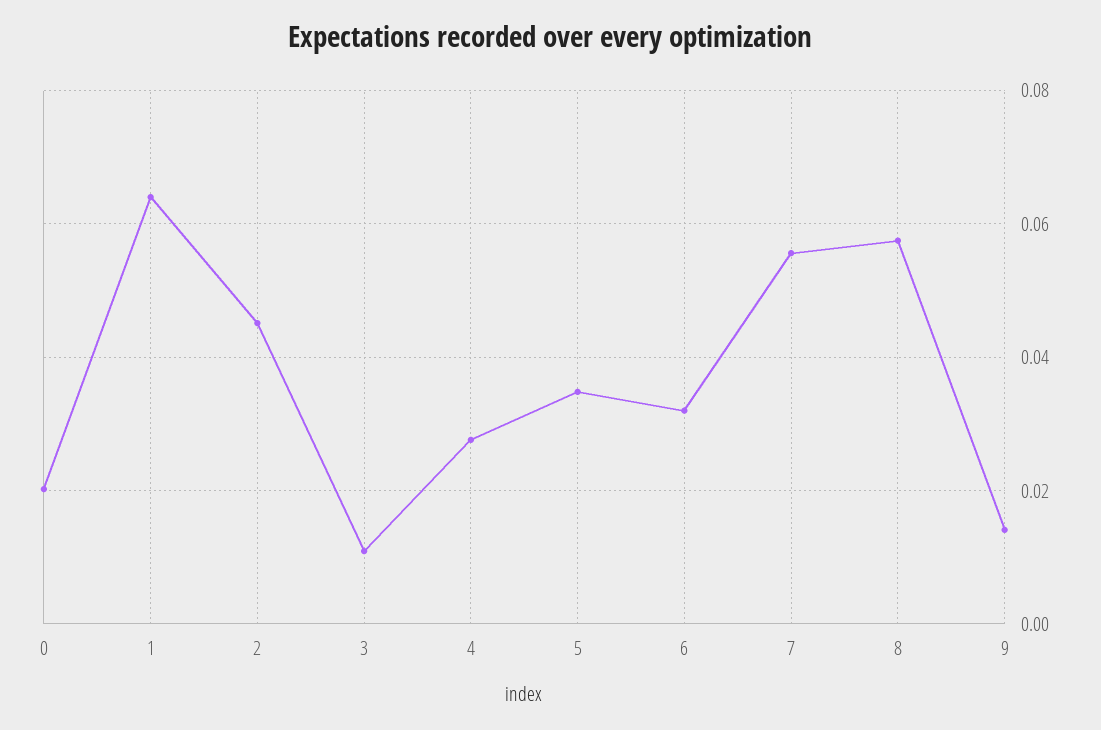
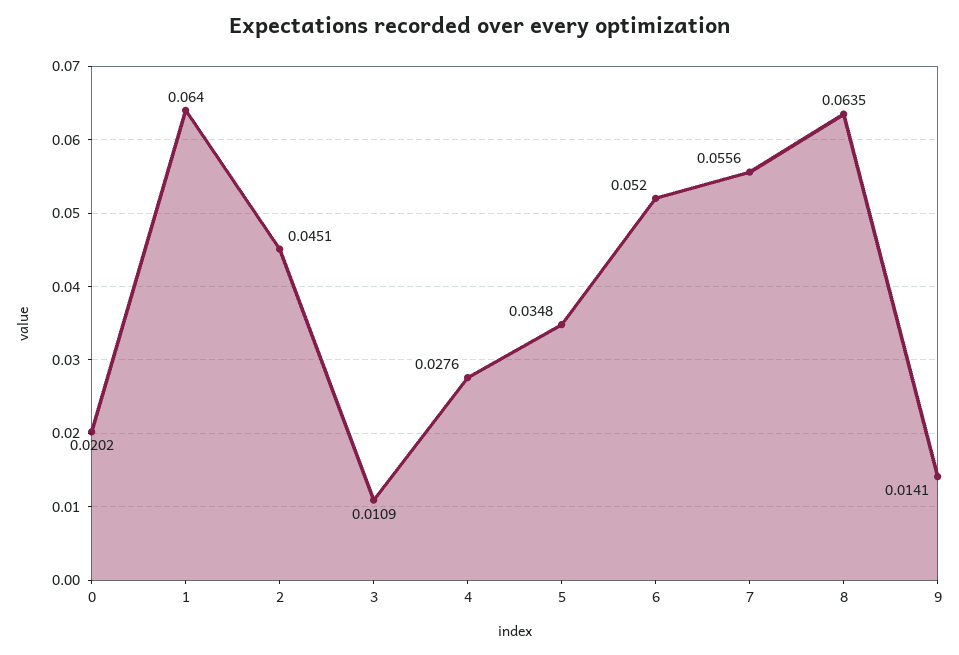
  {
    "0": 0.0202,
    "1": 0.064,
    "2": 0.0451,
    "3": 0.0109,
    "4": 0.0276,
    "5": 0.0348,
-   "6": 0.032,
+   "6": 0.052,
    "7": 0.0556,
-   "8": 0.058,
+   "8": 0.0635,
    "9": 0.0141
  }

